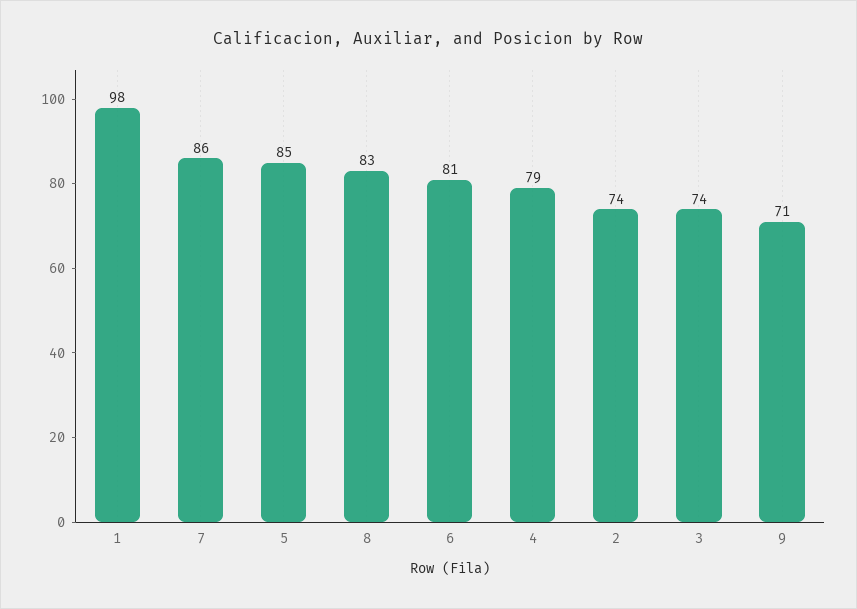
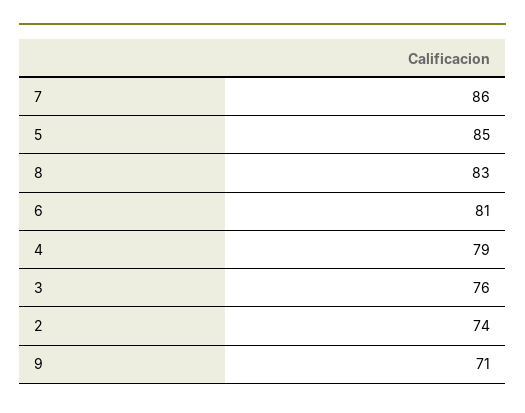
  {
-   "1": 98,
    "7": 86,
    "5": 85,
    "8": 83,
    "6": 81,
    "4": 79,
    "2": 74,
-   "3": 74,
+   "3": 76,
    "9": 71
  }

